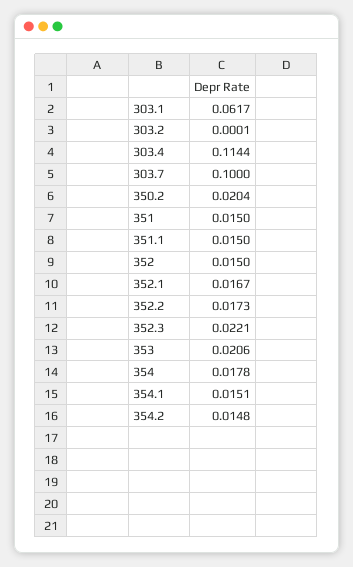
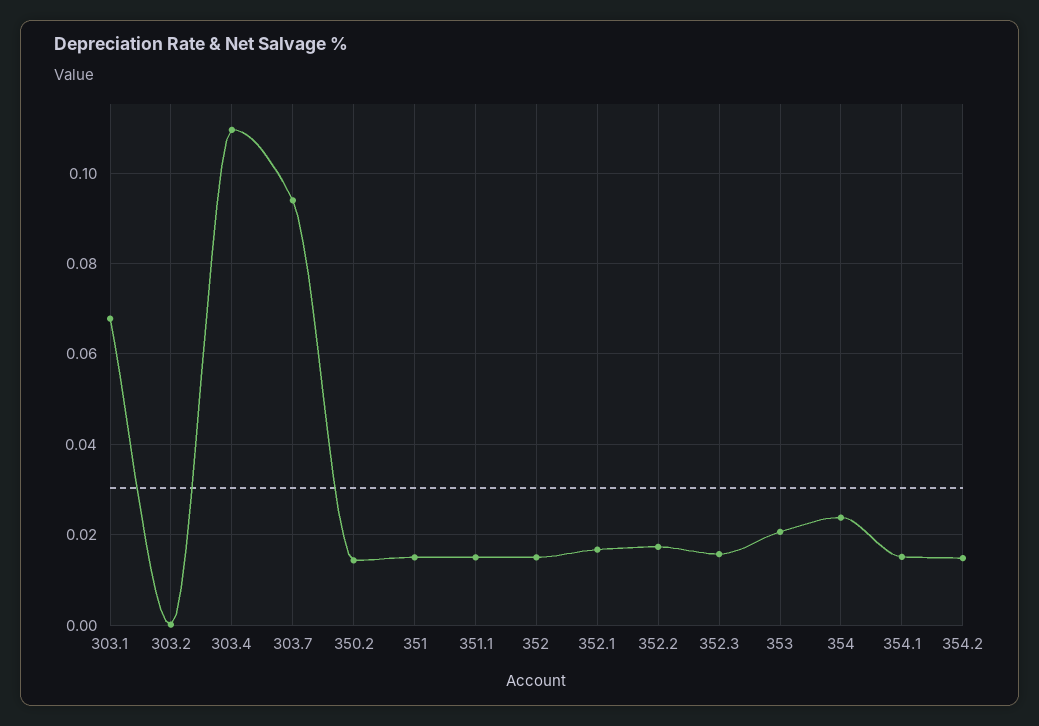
  {
-   "303.1": 0.0617,
+   "303.1": 0.068,
    "303.2": 0.0001,
-   "303.4": 0.1144,
+   "303.4": 0.11,
-   "303.7": 0.1,
+   "303.7": 0.094,
-   "350.2": 0.0204,
+   "350.2": 0.014,
    "351": 0.015,
    "351.1": 0.015,
    "352": 0.015,
    "352.1": 0.0167,
    "352.2": 0.0173,
-   "352.3": 0.0221,
+   "352.3": 0.016,
    "353": 0.0206,
-   "354": 0.0178,
+   "354": 0.024,
    "354.1": 0.0151,
    "354.2": 0.0148
  }

